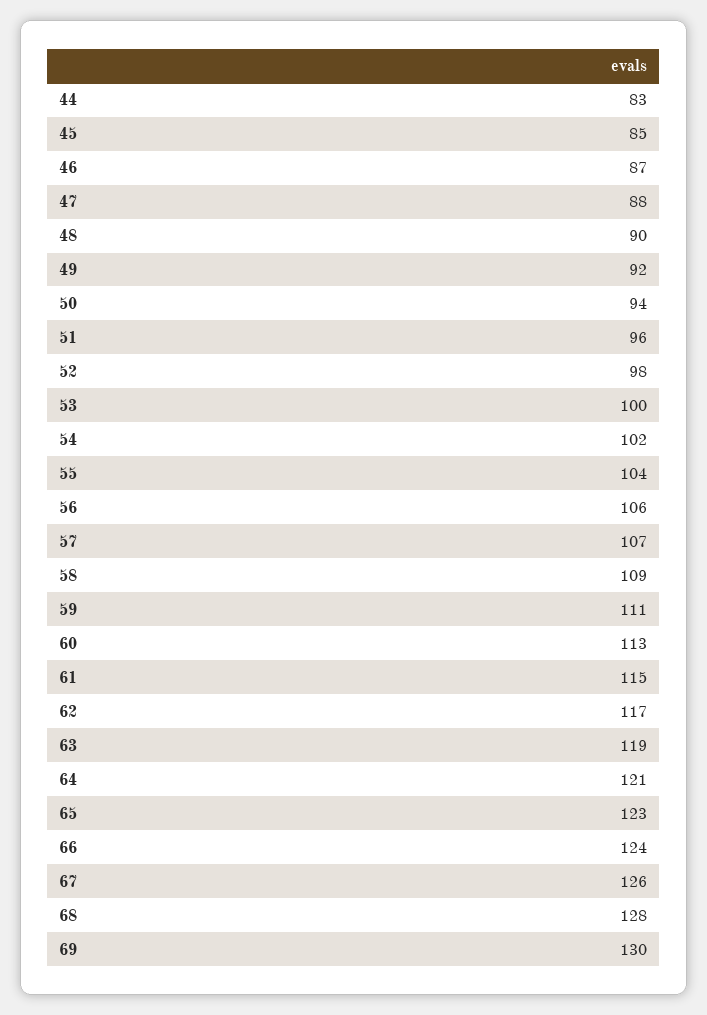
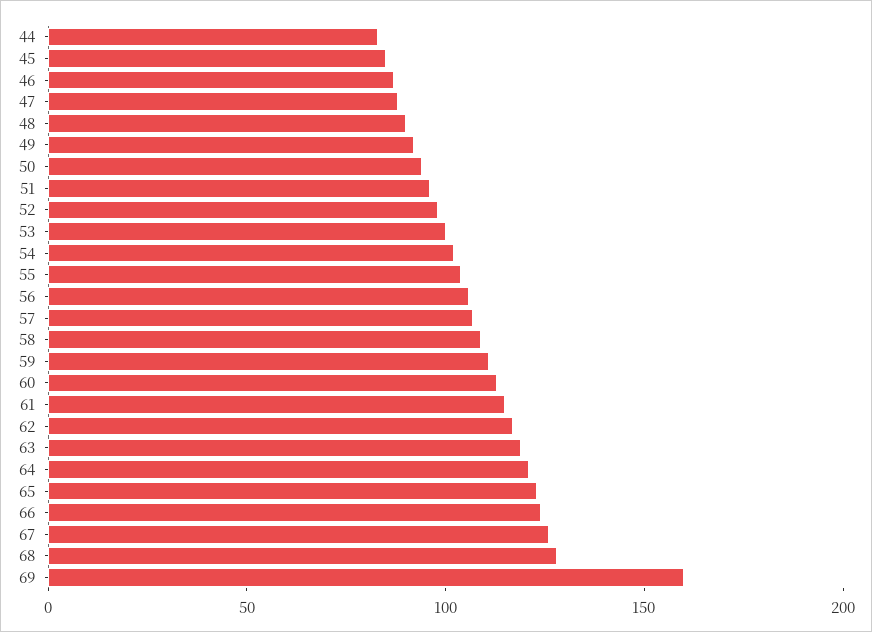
  {
    "44": 83,
    "45": 85,
    "46": 87,
    "47": 88,
    "48": 90,
    "49": 92,
    "50": 94,
    "51": 96,
    "52": 98,
    "53": 100,
    "54": 102,
    "55": 104,
    "56": 106,
    "57": 107,
    "58": 109,
    "59": 111,
    "60": 113,
    "61": 115,
    "62": 117,
    "63": 119,
    "64": 121,
    "65": 123,
    "66": 124,
    "67": 126,
    "68": 128,
-   "69": 130
+   "69": 160
  }

